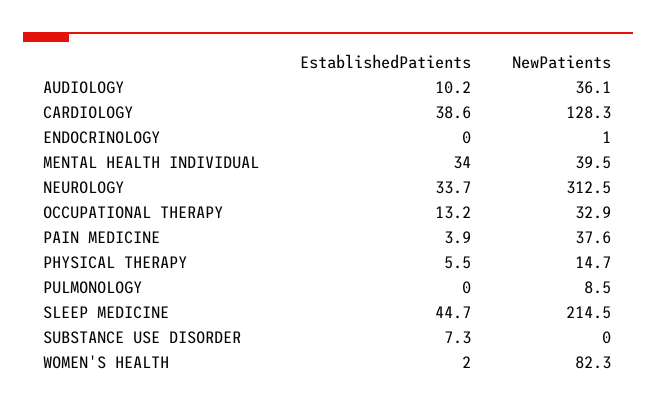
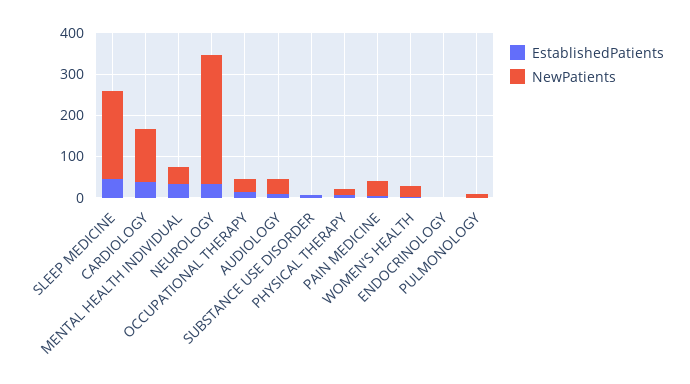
  {
    "EstablishedPatients": {
      "AUDIOLOGY": 10.2,
      "CARDIOLOGY": 38.6,
      "ENDOCRINOLOGY": 0,
      "MENTAL HEALTH INDIVIDUAL": 34,
      "NEUROLOGY": 33.7,
      "OCCUPATIONAL THERAPY": 13.2,
      "PAIN MEDICINE": 3.9,
      "PHYSICAL THERAPY": 5.5,
      "PULMONOLOGY": 0,
      "SLEEP MEDICINE": 44.7,
      "SUBSTANCE USE DISORDER": 7.3,
      "WOMEN'S HEALTH": 2
    },
    "NewPatients": {
      "AUDIOLOGY": 36.1,
      "CARDIOLOGY": 128.3,
      "ENDOCRINOLOGY": 1,
      "MENTAL HEALTH INDIVIDUAL": 39.5,
      "NEUROLOGY": 312.5,
      "OCCUPATIONAL THERAPY": 32.9,
      "PAIN MEDICINE": 37.6,
      "PHYSICAL THERAPY": 14.7,
      "PULMONOLOGY": 8.5,
      "SLEEP MEDICINE": 214.5,
      "SUBSTANCE USE DISORDER": 0,
-     "WOMEN'S HEALTH": 82.3
+     "WOMEN'S HEALTH": 20
    }
  }

